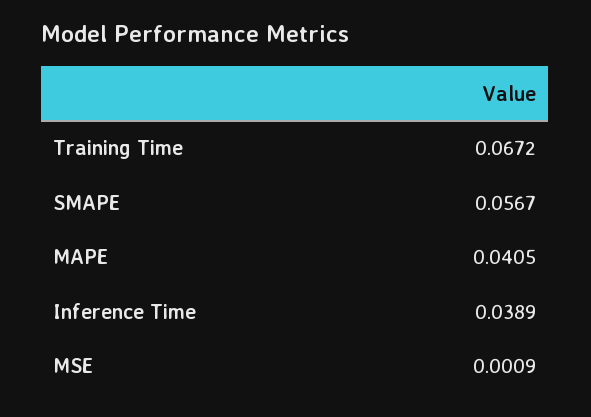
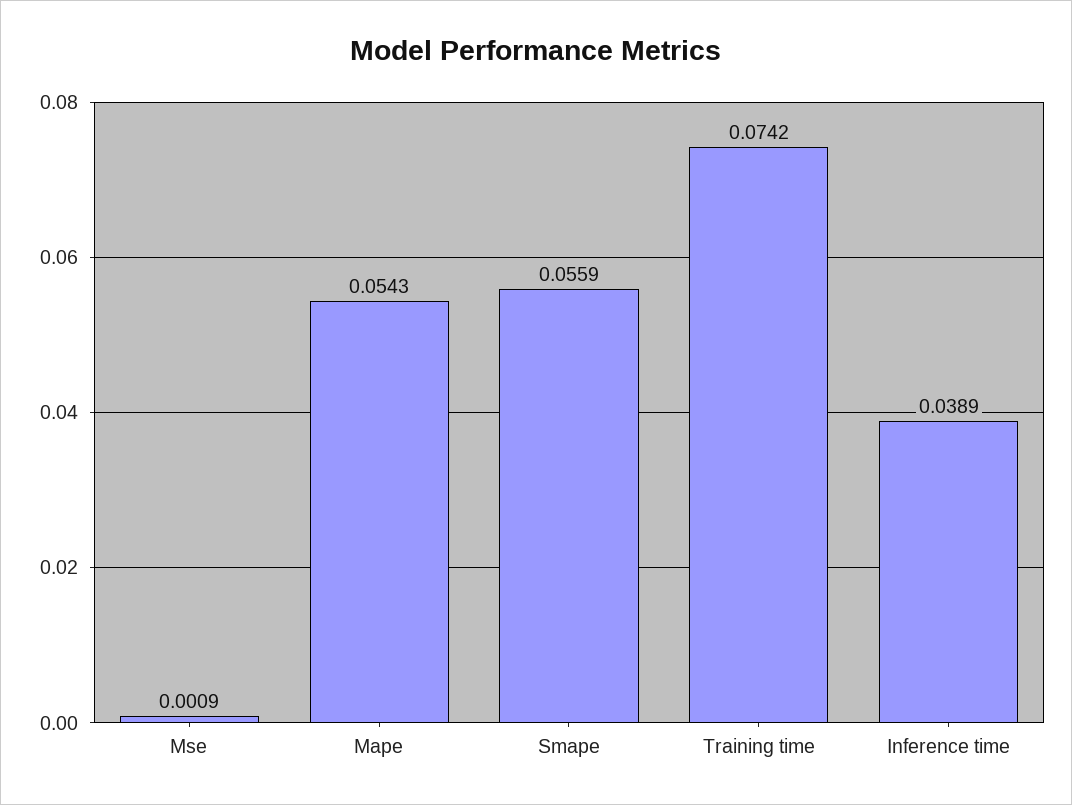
  {
-   "Training Time": 0.0672,
+   "Training Time": 0.0742,
-   "SMAPE": 0.0567,
+   "SMAPE": 0.0559,
-   "MAPE": 0.0405,
+   "MAPE": 0.0543,
    "Inference Time": 0.0389,
    "MSE": 0.0009
  }

